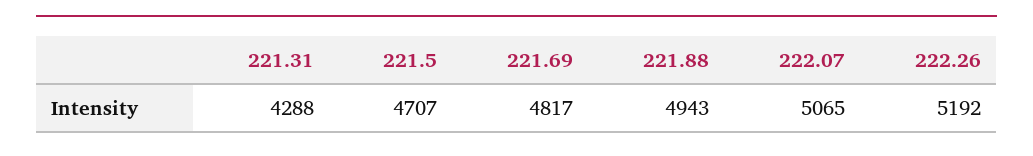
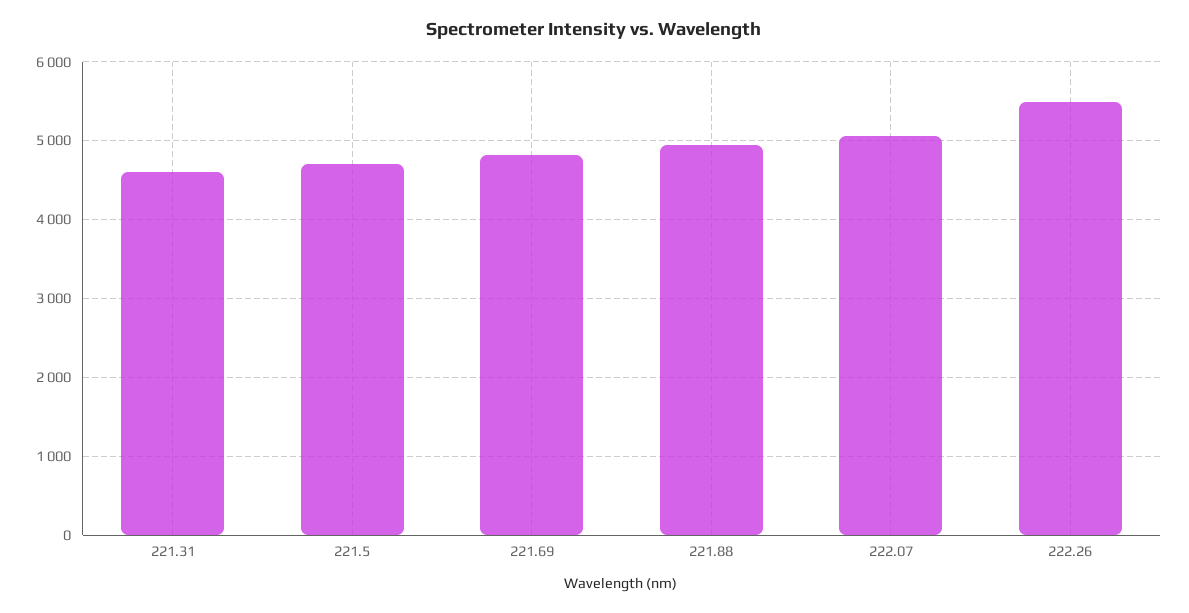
  {
-   "221.31": 4288,
+   "221.31": 4600,
    "221.5": 4707,
    "221.69": 4817,
    "221.88": 4943,
    "222.07": 5065,
-   "222.26": 5192
+   "222.26": 5500
  }

